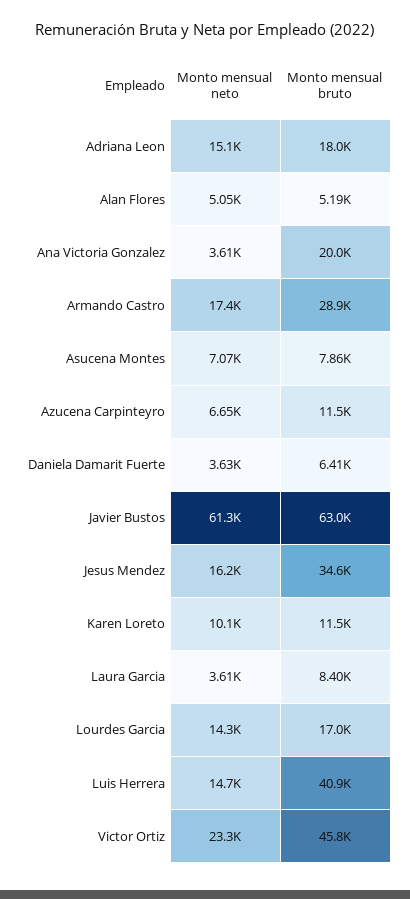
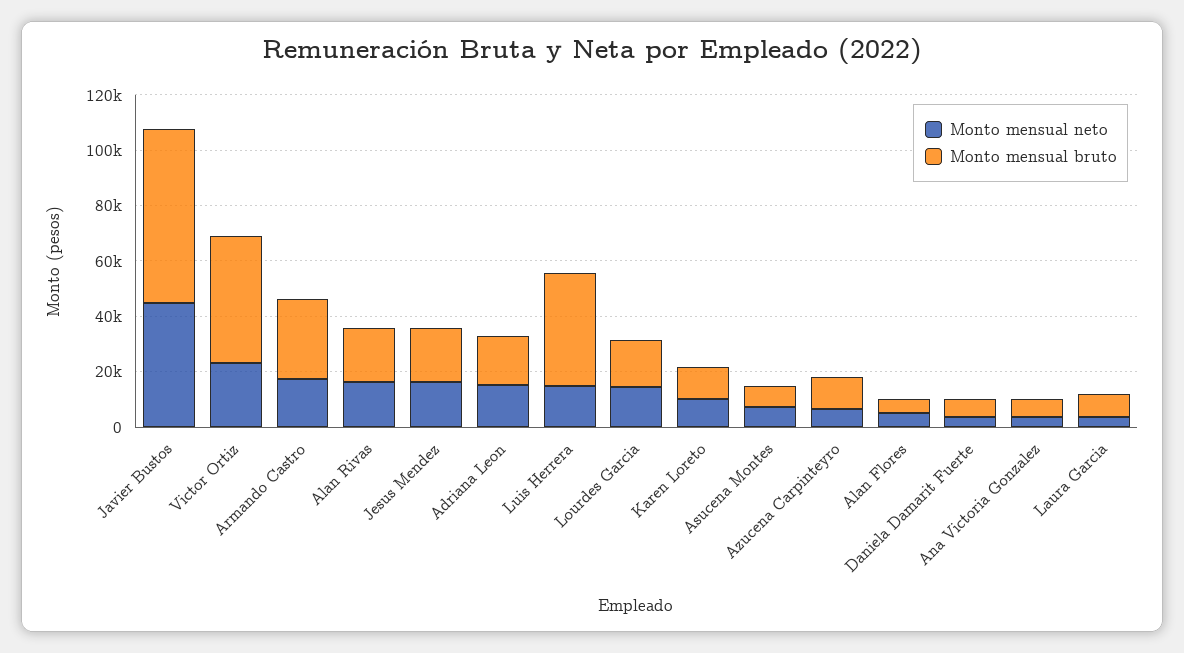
  {
    "Monto mensual neto": {
      "Adriana Leon": 15100,
      "Alan Flores": 5050,
      "Ana Victoria Gonzalez": 3610,
      "Armando Castro": 17400,
      "Asucena Montes": 7070,
      "Azucena Carpinteyro": 6650,
      "Daniela Damarit Fuerte": 3630,
-     "Javier Bustos": 61300,
+     "Javier Bustos": 45000,
      "Jesus Mendez": 16200,
      "Karen Loreto": 10100,
      "Laura Garcia": 3610,
      "Lourdes Garcia": 14300,
      "Luis Herrera": 14700,
-     "Victor Ortiz": 23300
+     "Victor Ortiz": 23300,
+     "Alan Rivas": 15000
    },
    "Monto mensual bruto": {
      "Adriana Leon": 18000,
      "Alan Flores": 5190,
-     "Ana Victoria Gonzalez": 20000,
+     "Ana Victoria Gonzalez": 5000,
      "Armando Castro": 28900,
      "Asucena Montes": 7860,
      "Azucena Carpinteyro": 11500,
      "Daniela Damarit Fuerte": 6410,
      "Javier Bustos": 63000,
-     "Jesus Mendez": 34600,
+     "Jesus Mendez": 20000,
      "Karen Loreto": 11500,
      "Laura Garcia": 8400,
      "Lourdes Garcia": 17000,
      "Luis Herrera": 40900,
-     "Victor Ortiz": 45800
+     "Victor Ortiz": 45800,
+     "Alan Rivas": 20000
    }
  }

